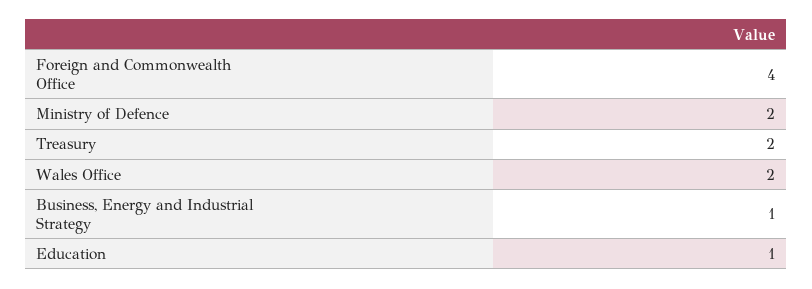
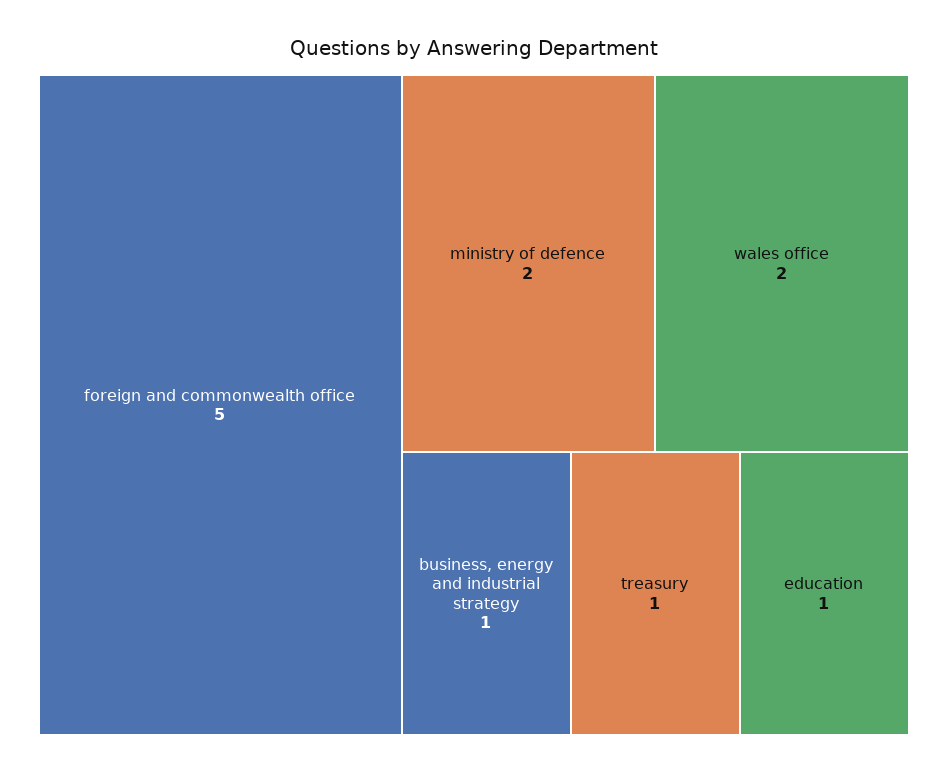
  {
-   "Foreign and Commonwealth Office": 4,
+   "Foreign and Commonwealth Office": 5,
    "Ministry of Defence": 2,
-   "Treasury": 2,
+   "Treasury": 1,
    "Wales Office": 2,
    "Business, Energy and Industrial Strategy": 1,
    "Education": 1
  }

